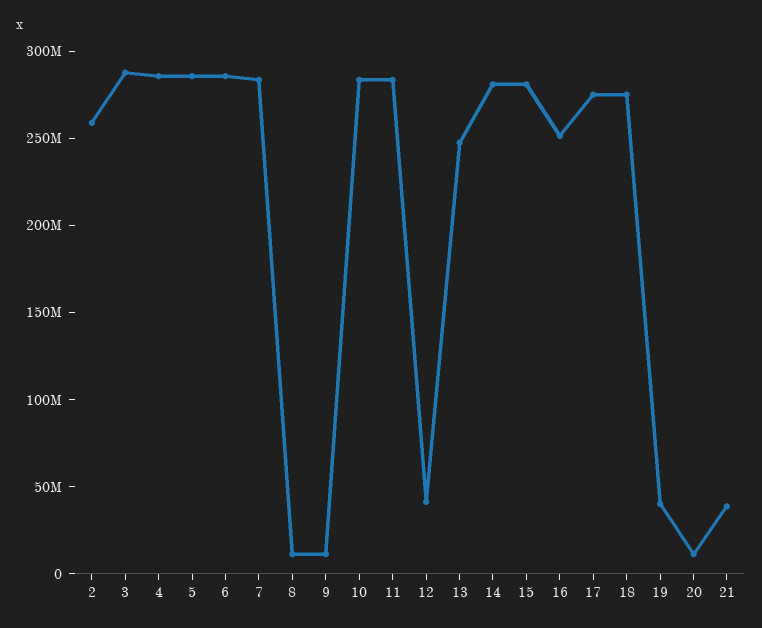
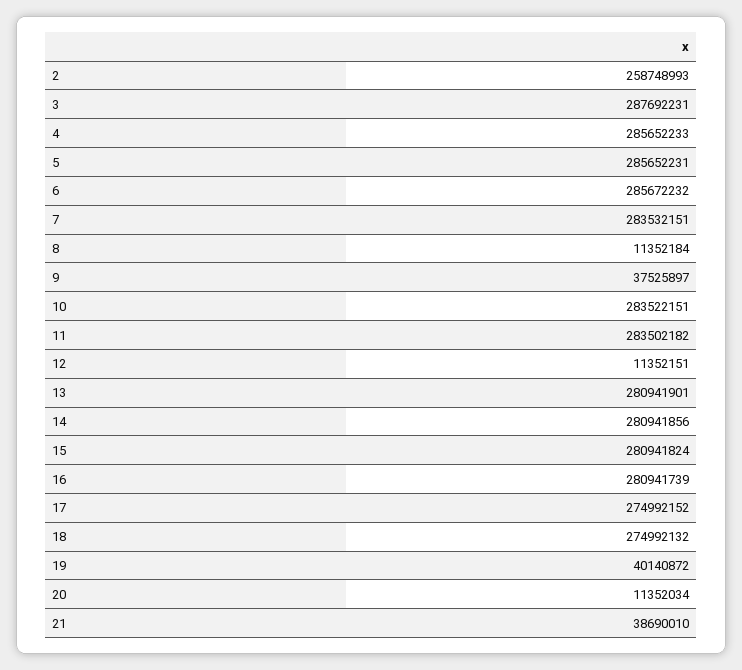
  {
    "2": 258748993,
    "3": 287692231,
    "4": 285652233,
    "5": 285652231,
    "6": 285672232,
    "7": 283532151,
    "8": 11352184,
-   "9": 10000000,
+   "9": 37525897,
    "10": 283522151,
    "11": 283502182,
-   "12": 40000000,
+   "12": 11352151,
-   "13": 250000000,
+   "13": 280941901,
    "14": 280941856,
    "15": 280941824,
-   "16": 250000000,
+   "16": 280941739,
    "17": 274992152,
    "18": 274992132,
    "19": 40140872,
    "20": 11352034,
    "21": 38690010
  }

